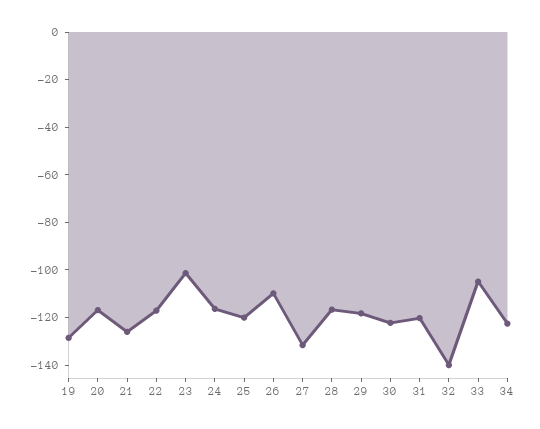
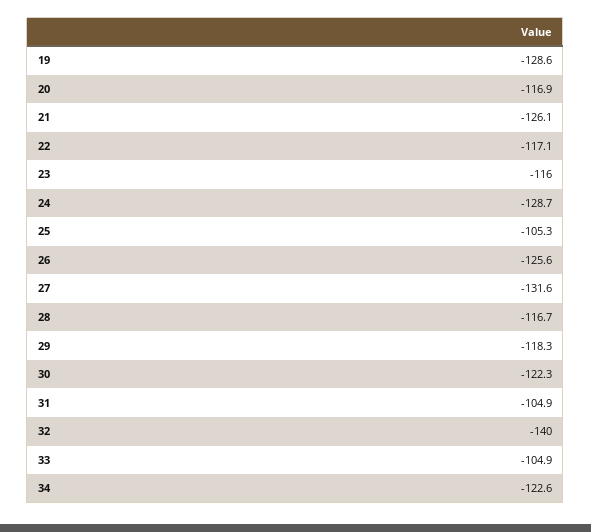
  {
    "19": -128.6,
    "20": -116.9,
    "21": -126.1,
    "22": -117.1,
-   "23": -100,
+   "23": -116,
-   "24": -115,
+   "24": -128.7,
-   "25": -120,
+   "25": -105.3,
-   "26": -110,
+   "26": -125.6,
    "27": -131.6,
    "28": -116.7,
    "29": -118.3,
    "30": -122.3,
-   "31": -120,
+   "31": -104.9,
    "32": -140,
    "33": -104.9,
    "34": -122.6
  }

